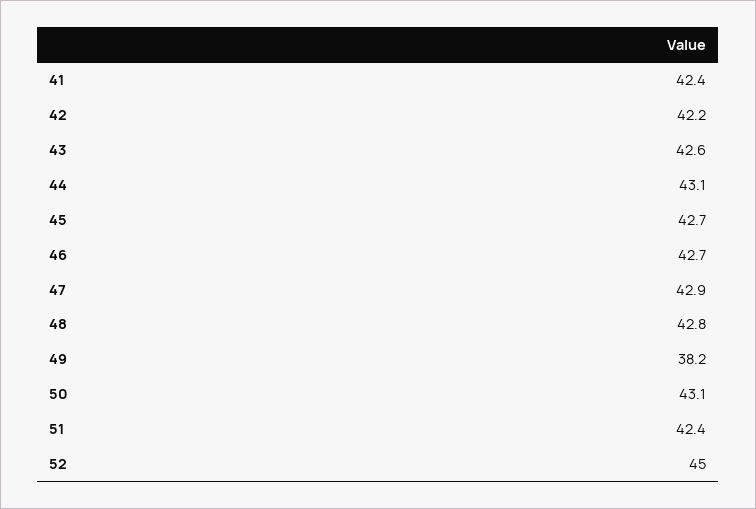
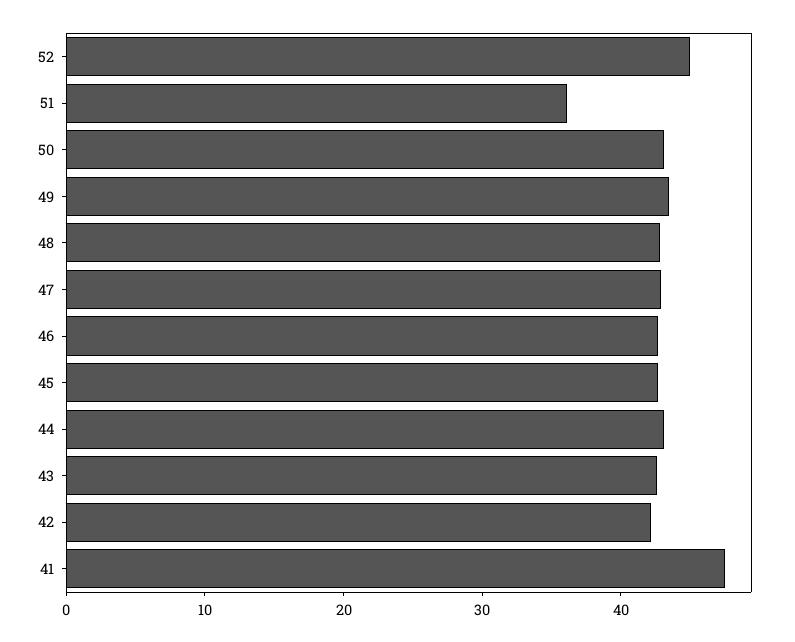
  {
-   "41": 42.4,
+   "41": 48,
    "42": 42.2,
    "43": 42.6,
    "44": 43.1,
    "45": 42.7,
    "46": 42.7,
    "47": 42.9,
    "48": 42.8,
-   "49": 38.2,
+   "49": 44,
    "50": 43.1,
-   "51": 42.4,
+   "51": 36,
    "52": 45
  }

